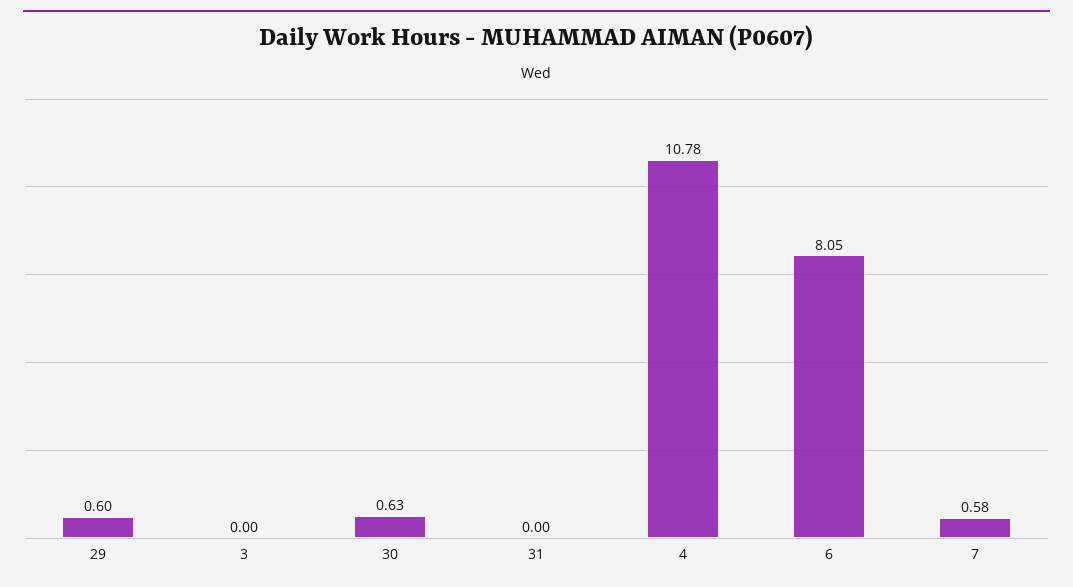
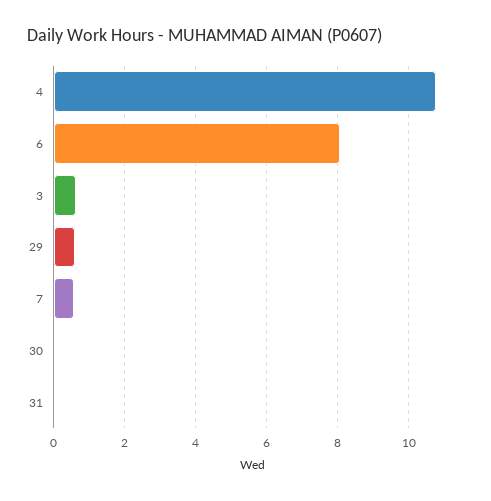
  {
    "29": 0.6,
-   "3": 0,
+   "3": 0.6,
-   "30": 0.63,
+   "30": 0,
    "31": 0,
    "4": 10.78,
    "6": 8.05,
    "7": 0.58
  }

